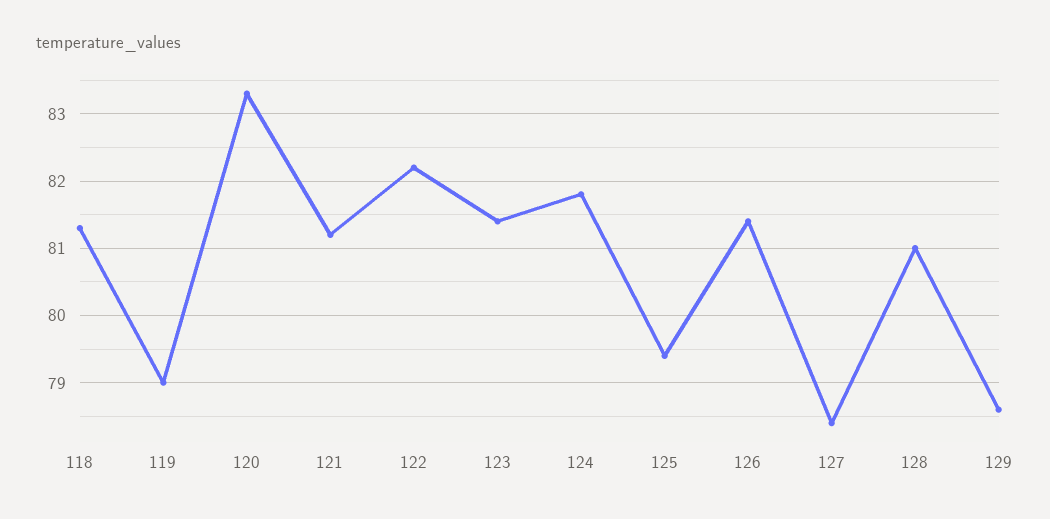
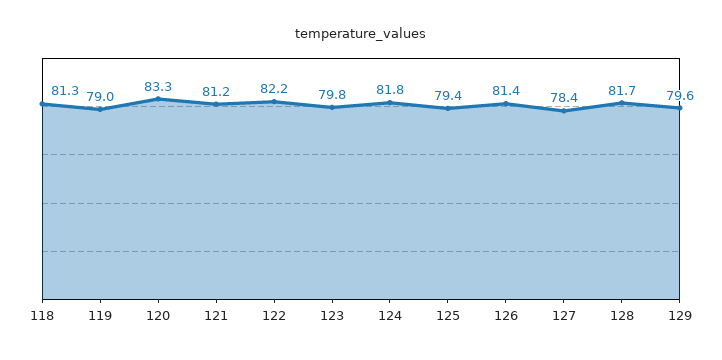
  {
    "118": 81.3,
    "119": 79,
    "120": 83.3,
    "121": 81.2,
    "122": 82.2,
-   "123": 81.4,
+   "123": 79.8,
    "124": 81.8,
    "125": 79.4,
    "126": 81.4,
    "127": 78.4,
-   "128": 81,
+   "128": 81.7,
-   "129": 78.6
+   "129": 79.6
  }

